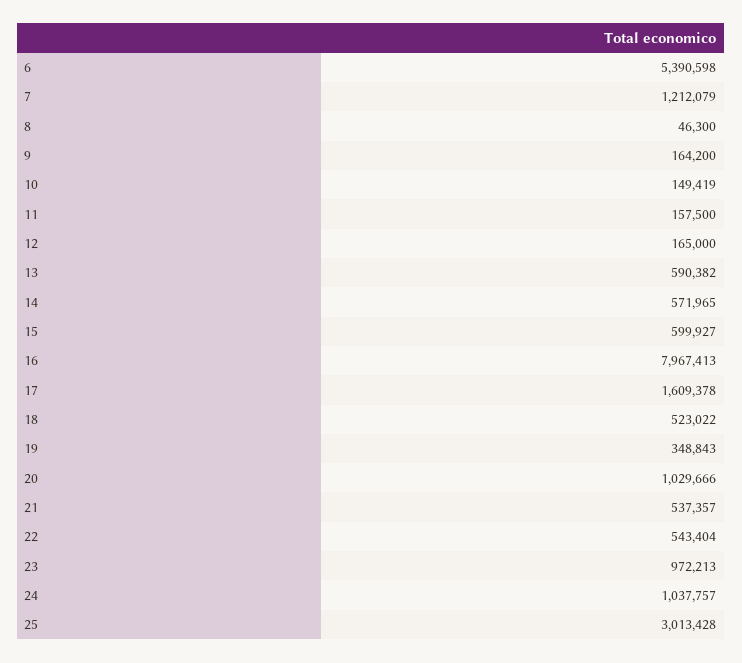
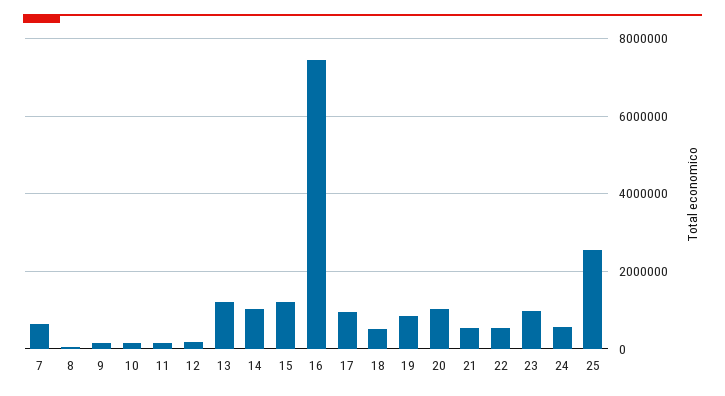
  {
-   "6": 5390598,
-   "7": 1212079,
+   "7": 600000,
    "8": 46300,
    "9": 164200,
    "10": 149419,
    "11": 157500,
    "12": 165000,
-   "13": 590382,
+   "13": 1200000,
-   "14": 571965,
+   "14": 1000000,
-   "15": 599927,
+   "15": 1200000,
-   "16": 7967413,
+   "16": 7400000,
-   "17": 1609378,
+   "17": 1000000,
    "18": 523022,
-   "19": 348843,
+   "19": 800000,
    "20": 1029666,
    "21": 537357,
    "22": 543404,
    "23": 972213,
-   "24": 1037757,
+   "24": 600000,
-   "25": 3013428
+   "25": 2600000
  }

